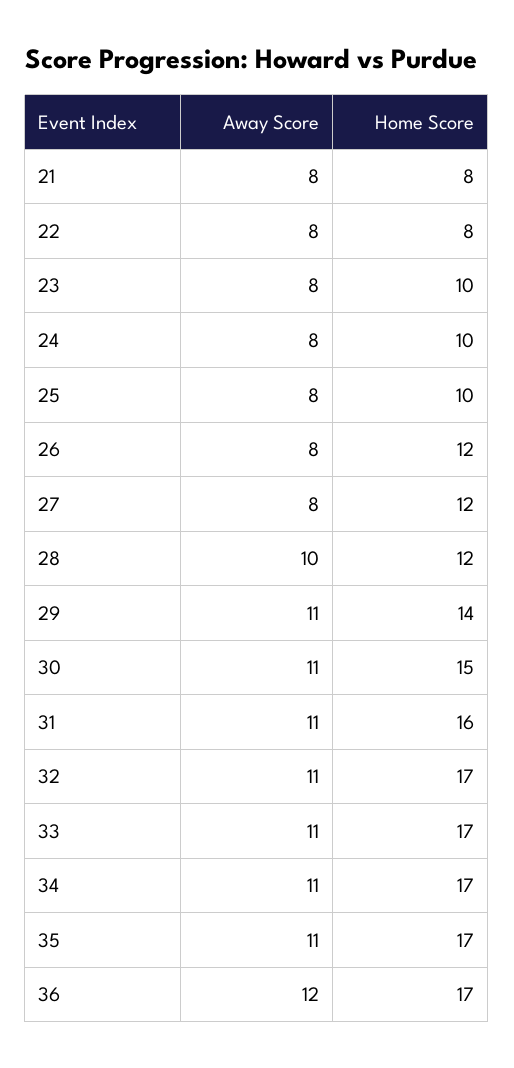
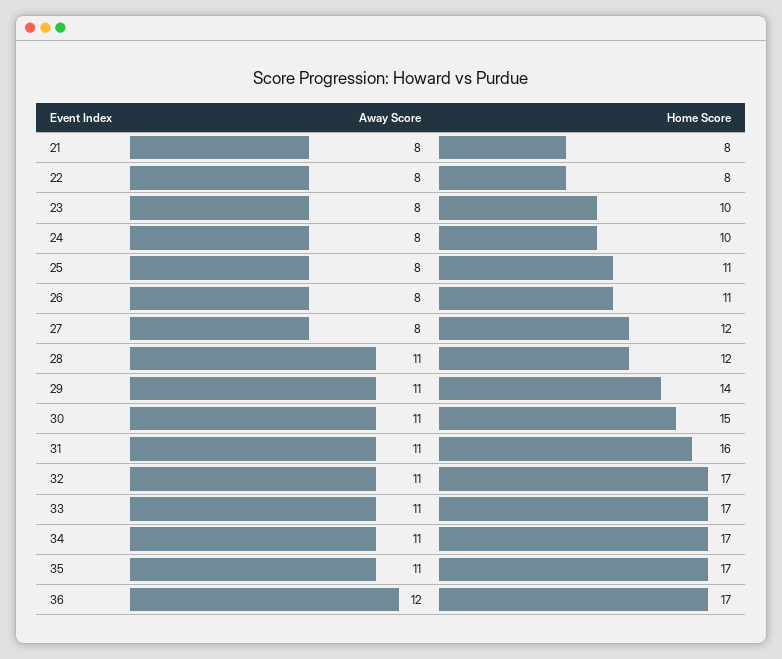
  {
    "Away Score": {
      "21": 8,
      "22": 8,
      "23": 8,
      "24": 8,
      "25": 8,
      "26": 8,
      "27": 8,
-     "28": 10,
+     "28": 11,
      "29": 11,
      "30": 11,
      "31": 11,
      "32": 11,
      "33": 11,
      "34": 11,
      "35": 11,
      "36": 12
    },
    "Home Score": {
      "21": 8,
      "22": 8,
      "23": 10,
      "24": 10,
-     "25": 10,
+     "25": 11,
-     "26": 12,
+     "26": 11,
      "27": 12,
      "28": 12,
      "29": 14,
      "30": 15,
      "31": 16,
      "32": 17,
      "33": 17,
      "34": 17,
      "35": 17,
      "36": 17
    }
  }

